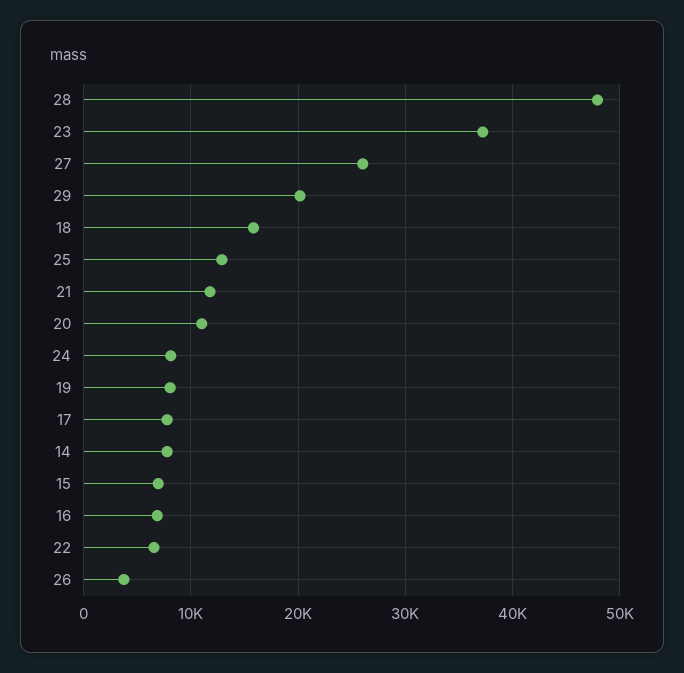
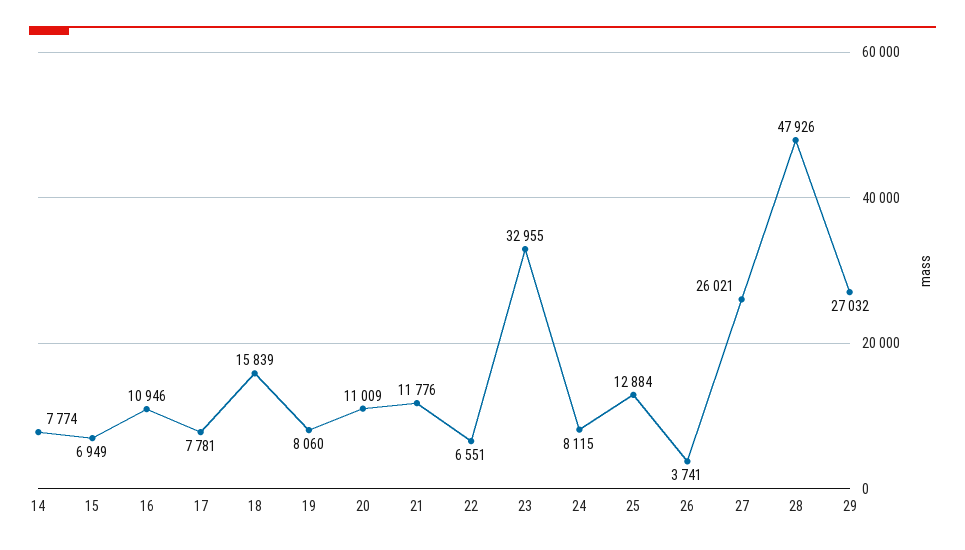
  {
    "28": 47926,
-   "23": 37000,
+   "23": 32955,
    "27": 26021,
-   "29": 20000,
+   "29": 27032,
    "18": 15839,
    "25": 12884,
    "21": 11776,
    "20": 11009,
    "24": 8115,
    "19": 8060,
    "17": 7781,
    "14": 7774,
    "15": 6949,
-   "16": 7000,
+   "16": 10946,
    "22": 6551,
    "26": 3741
  }

